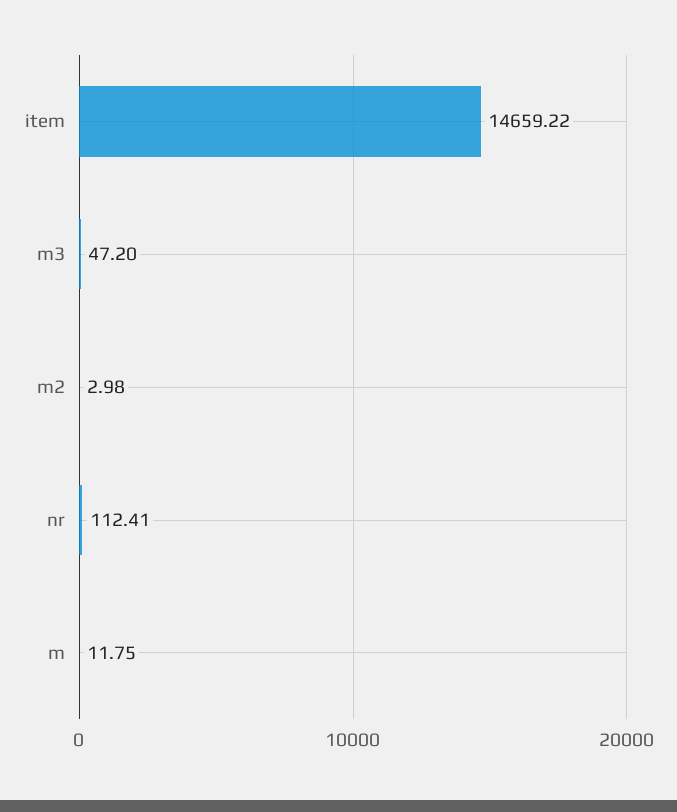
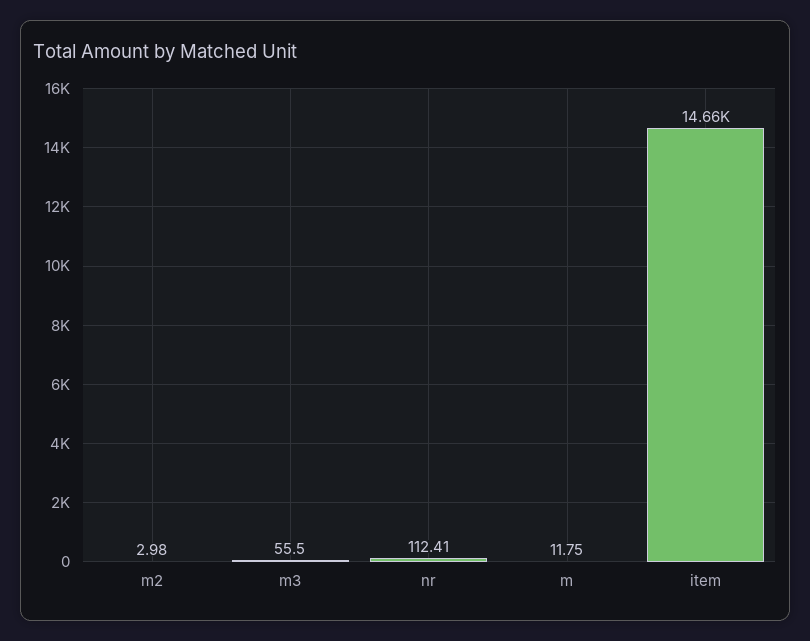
  {
    "item": 14659.22,
-   "m3": 47.2,
+   "m3": 55.5,
    "m2": 2.98,
    "nr": 112.41,
    "m": 11.75
  }

